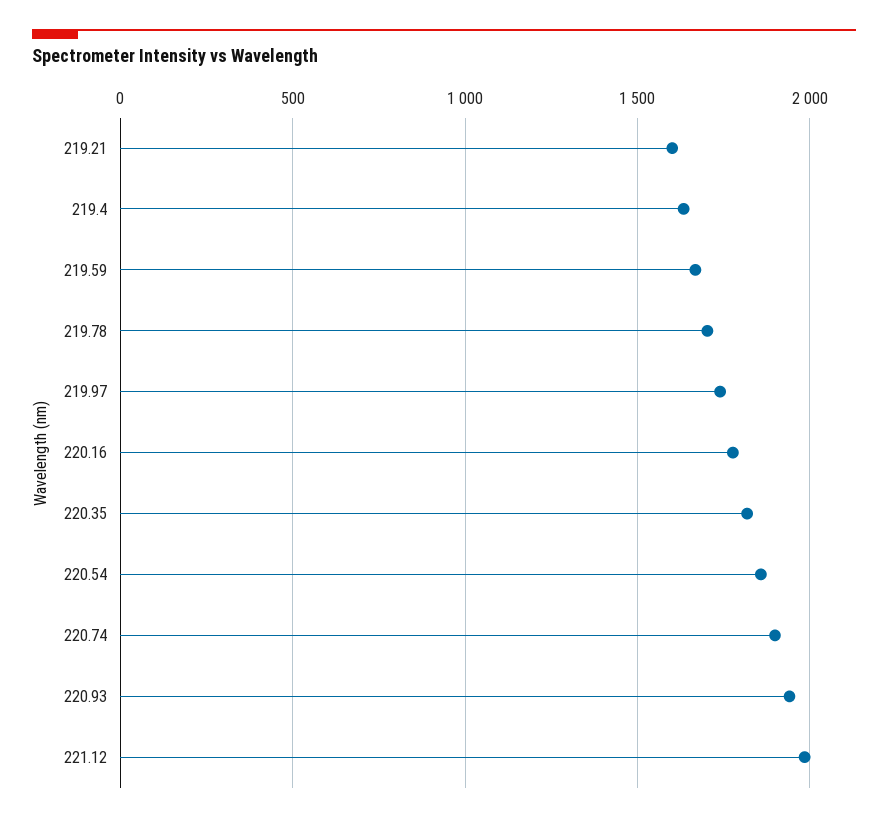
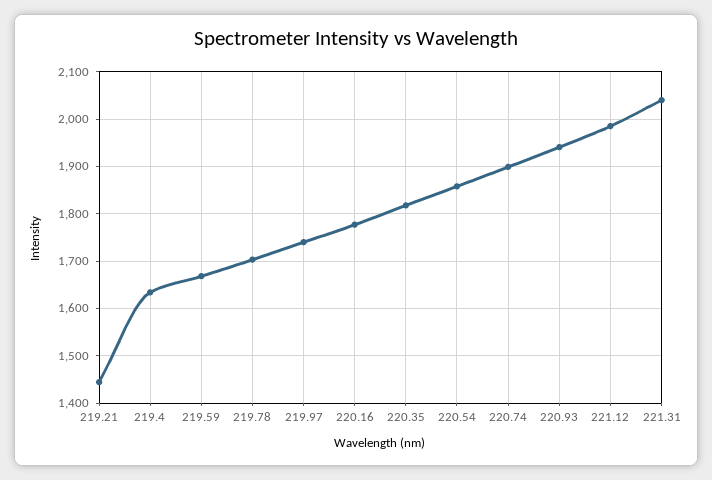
  {
-   "219.21": 1600,
+   "219.21": 1440,
    "219.4": 1640,
    "219.59": 1660,
    "219.78": 1700,
    "219.97": 1740,
    "220.16": 1780,
    "220.35": 1820,
    "220.54": 1860,
    "220.74": 1900,
    "220.93": 1940,
-   "221.12": 1980
+   "221.12": 1980,
+   "221.31": 2040
  }

